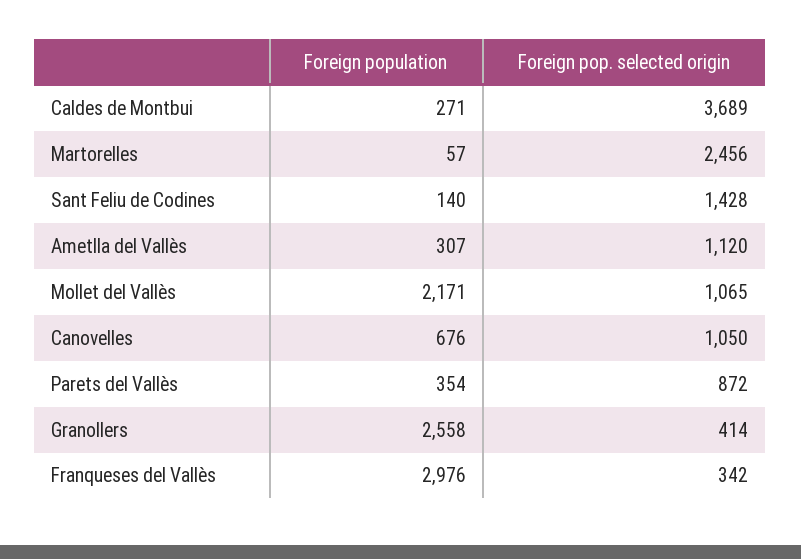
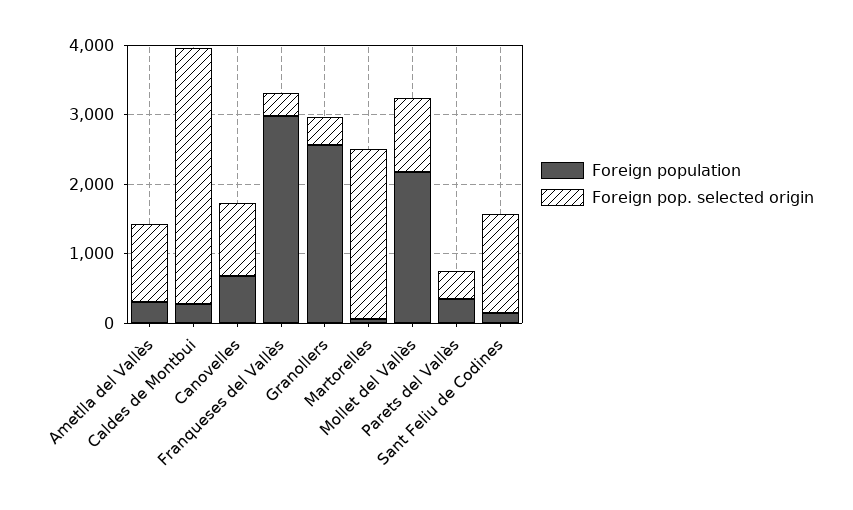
  {
    "Foreign population": {
      "Caldes de Montbui": 271,
      "Martorelles": 57,
      "Sant Feliu de Codines": 140,
      "Ametlla del Vallès": 307,
      "Mollet del Vallès": 2171,
      "Canovelles": 676,
      "Parets del Vallès": 354,
      "Granollers": 2558,
      "Franqueses del Vallès": 2976
    },
    "Foreign pop. selected origin": {
      "Caldes de Montbui": 3689,
      "Martorelles": 2456,
      "Sant Feliu de Codines": 1428,
      "Ametlla del Vallès": 1120,
      "Mollet del Vallès": 1065,
      "Canovelles": 1050,
-     "Parets del Vallès": 872,
+     "Parets del Vallès": 400,
      "Granollers": 414,
      "Franqueses del Vallès": 342
    }
  }

